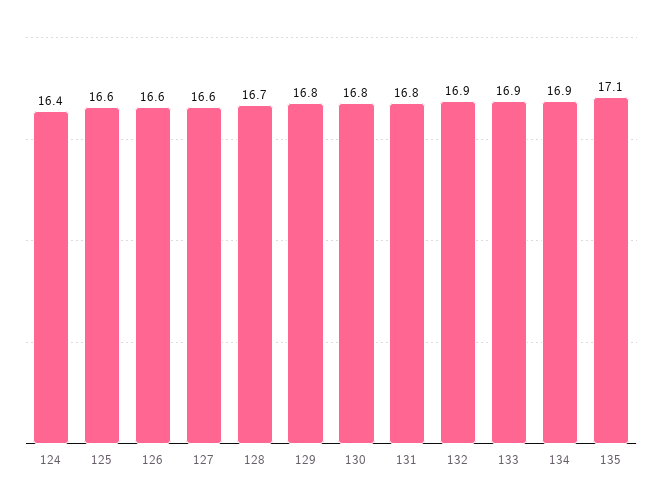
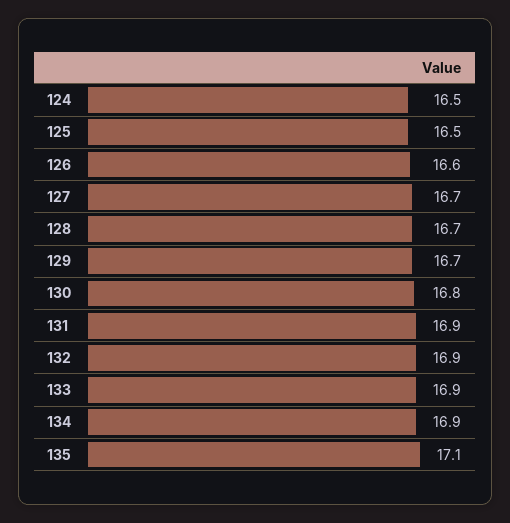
  {
-   "124": 16.4,
+   "124": 16.5,
-   "125": 16.6,
+   "125": 16.5,
    "126": 16.6,
-   "127": 16.6,
+   "127": 16.7,
    "128": 16.7,
-   "129": 16.8,
+   "129": 16.7,
    "130": 16.8,
-   "131": 16.8,
+   "131": 16.9,
    "132": 16.9,
    "133": 16.9,
    "134": 16.9,
    "135": 17.1
  }

